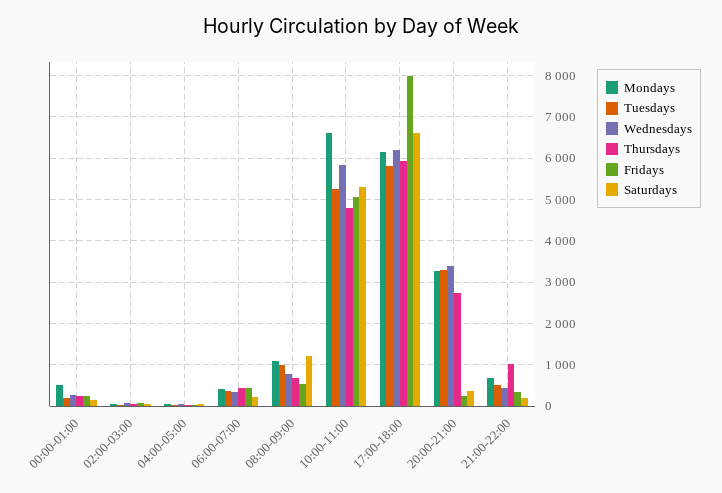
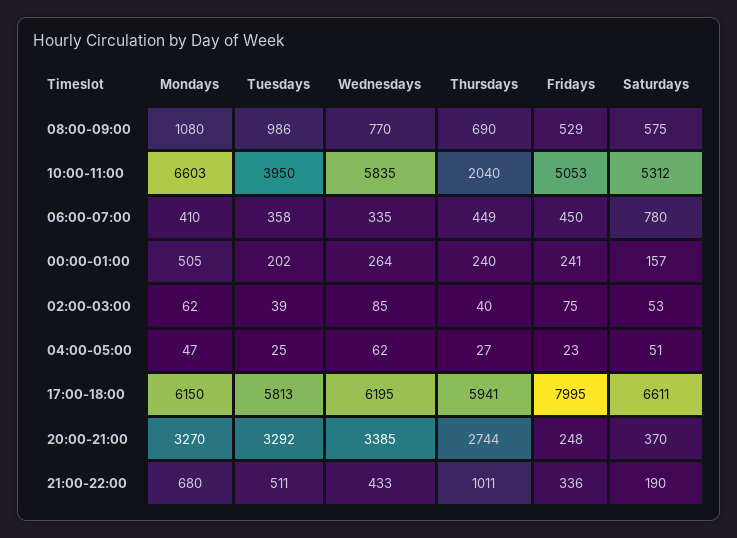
  {
    "Mondays": {
      "00:00-01:00": 505,
      "02:00-03:00": 62,
      "04:00-05:00": 47,
      "06:00-07:00": 410,
      "08:00-09:00": 1080,
      "10:00-11:00": 6603,
      "17:00-18:00": 6150,
      "20:00-21:00": 3270,
      "21:00-22:00": 680
    },
    "Tuesdays": {
      "00:00-01:00": 202,
      "02:00-03:00": 39,
      "04:00-05:00": 25,
      "06:00-07:00": 358,
      "08:00-09:00": 986,
-     "10:00-11:00": 5200,
+     "10:00-11:00": 3950,
      "17:00-18:00": 5813,
      "20:00-21:00": 3292,
      "21:00-22:00": 511
    },
    "Wednesdays": {
      "00:00-01:00": 264,
      "02:00-03:00": 85,
      "04:00-05:00": 62,
      "06:00-07:00": 335,
      "08:00-09:00": 770,
      "10:00-11:00": 5835,
      "17:00-18:00": 6195,
      "20:00-21:00": 3385,
      "21:00-22:00": 433
    },
    "Thursdays": {
      "00:00-01:00": 240,
      "02:00-03:00": 40,
      "04:00-05:00": 27,
      "06:00-07:00": 449,
      "08:00-09:00": 690,
-     "10:00-11:00": 4800,
+     "10:00-11:00": 2040,
      "17:00-18:00": 5941,
      "20:00-21:00": 2744,
      "21:00-22:00": 1011
    },
    "Fridays": {
      "00:00-01:00": 241,
      "02:00-03:00": 75,
      "04:00-05:00": 23,
      "06:00-07:00": 450,
      "08:00-09:00": 529,
      "10:00-11:00": 5053,
      "17:00-18:00": 7995,
      "20:00-21:00": 248,
      "21:00-22:00": 336
    },
    "Saturdays": {
      "00:00-01:00": 157,
      "02:00-03:00": 53,
      "04:00-05:00": 51,
-     "06:00-07:00": 200,
+     "06:00-07:00": 780,
-     "08:00-09:00": 1200,
+     "08:00-09:00": 575,
      "10:00-11:00": 5312,
      "17:00-18:00": 6611,
      "20:00-21:00": 370,
      "21:00-22:00": 190
    }
  }

